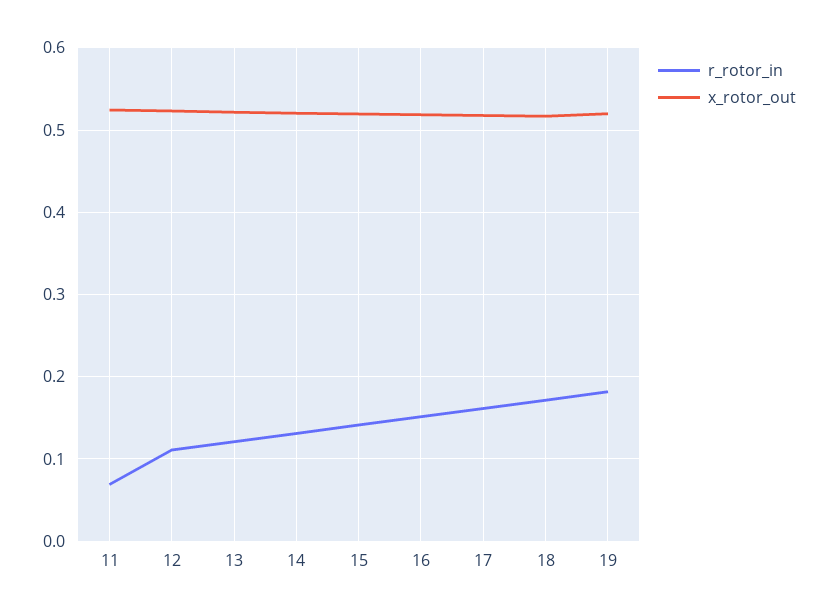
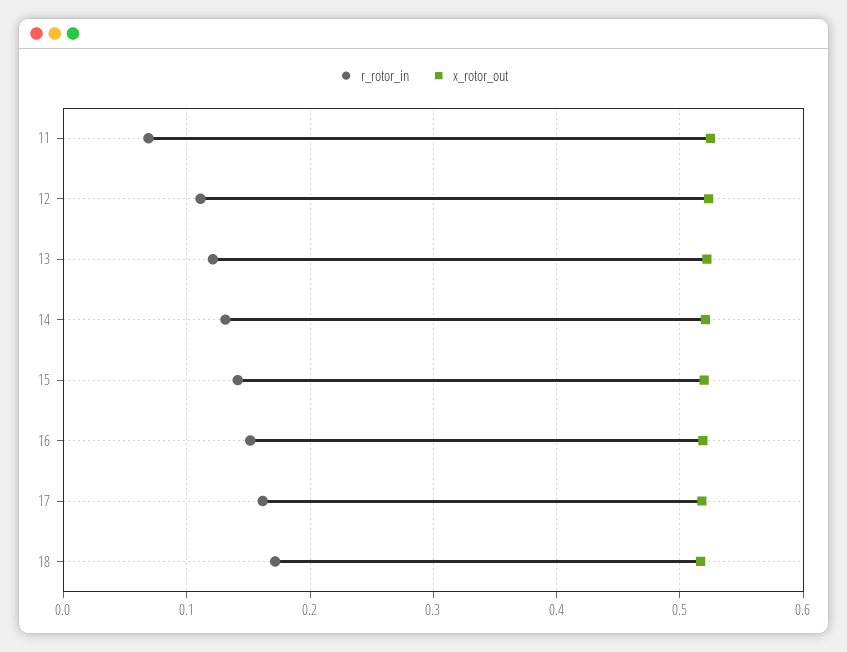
  {
    "r_rotor_in": {
      "11": 0.07,
      "12": 0.11,
      "13": 0.12,
      "14": 0.13,
      "15": 0.14,
      "16": 0.15,
      "17": 0.16,
-     "18": 0.17,
+     "18": 0.17
-     "19": 0.18
    },
    "x_rotor_out": {
      "11": 0.52,
      "12": 0.52,
      "13": 0.52,
      "14": 0.52,
      "15": 0.52,
      "16": 0.52,
      "17": 0.52,
-     "18": 0.52,
+     "18": 0.52
-     "19": 0.52
    }
  }

